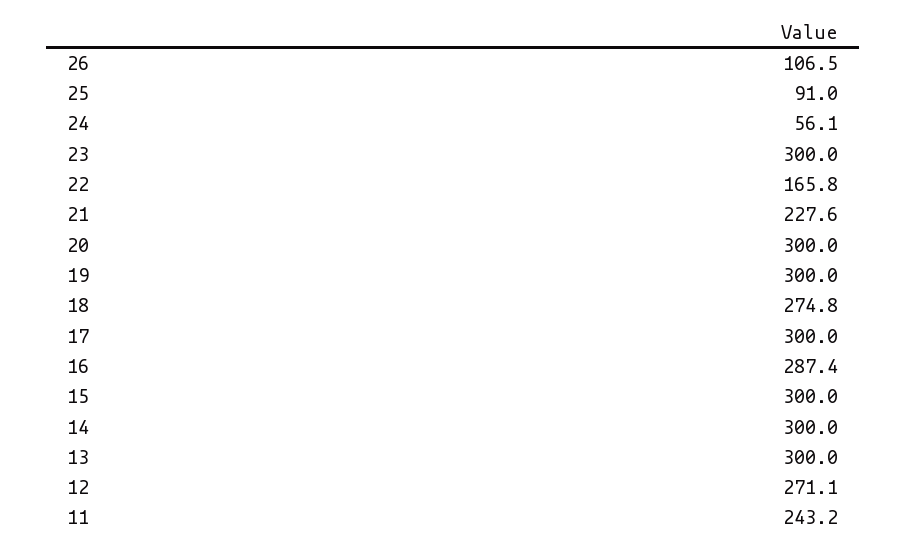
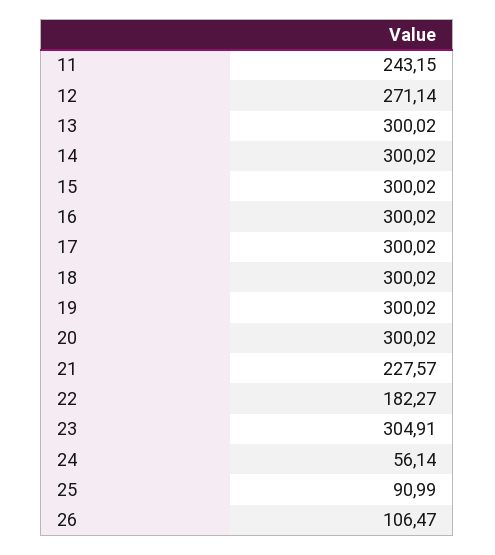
  {
    "26": 106.47,
    "25": 90.99,
    "24": 56.14,
-   "23": 300,
+   "23": 304.91,
-   "22": 165.8,
+   "22": 182.27,
    "21": 227.57,
    "20": 300.02,
    "19": 300.02,
-   "18": 274.8,
+   "18": 300.02,
    "17": 300.02,
-   "16": 287.4,
+   "16": 300.02,
    "15": 300.02,
    "14": 300.02,
    "13": 300.02,
    "12": 271.14,
    "11": 243.15
  }

